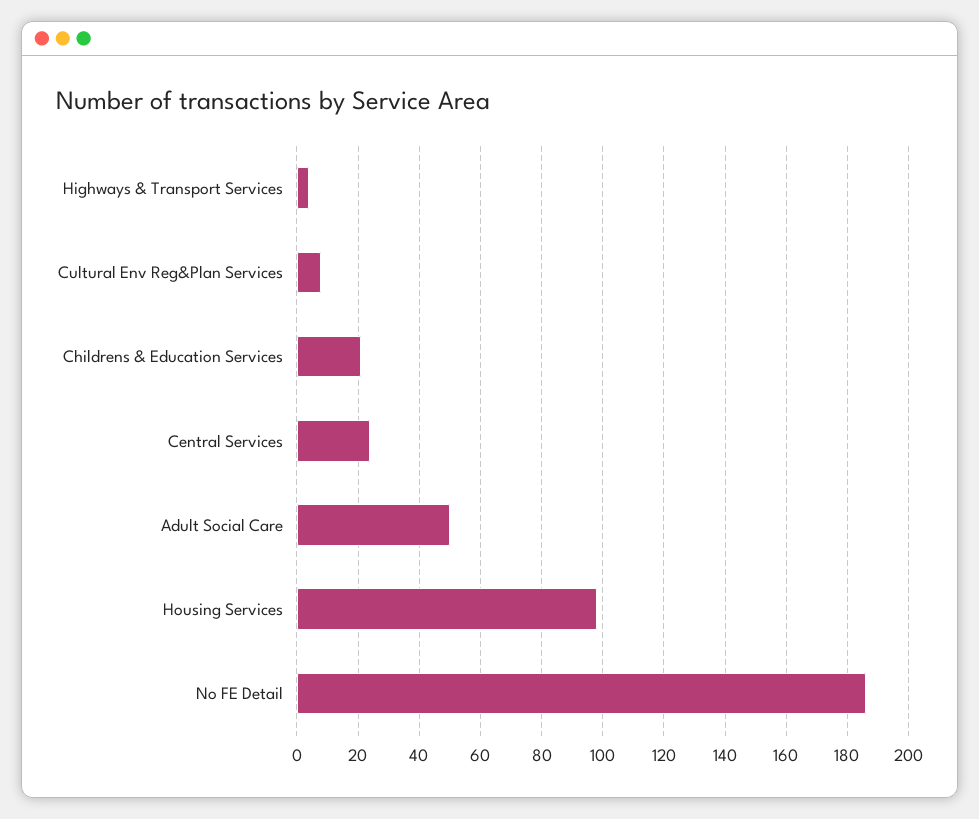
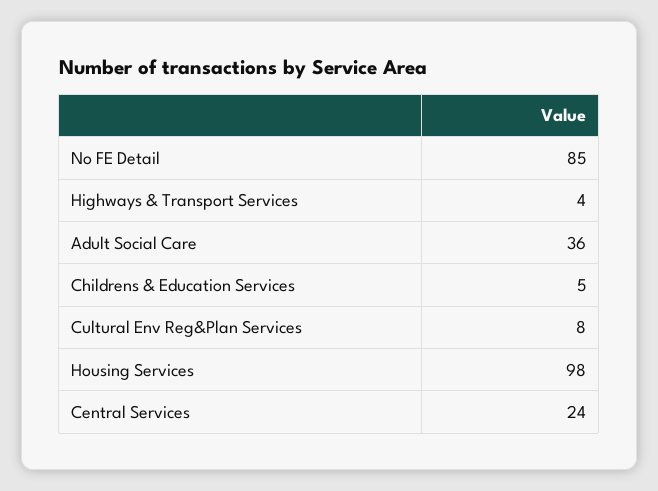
  {
    "Highways & Transport Services": 4,
    "Cultural Env Reg&Plan Services": 8,
-   "Childrens & Education Services": 20,
+   "Childrens & Education Services": 5,
    "Central Services": 24,
-   "Adult Social Care": 50,
+   "Adult Social Care": 36,
    "Housing Services": 98,
-   "No FE Detail": 185
+   "No FE Detail": 85
  }

